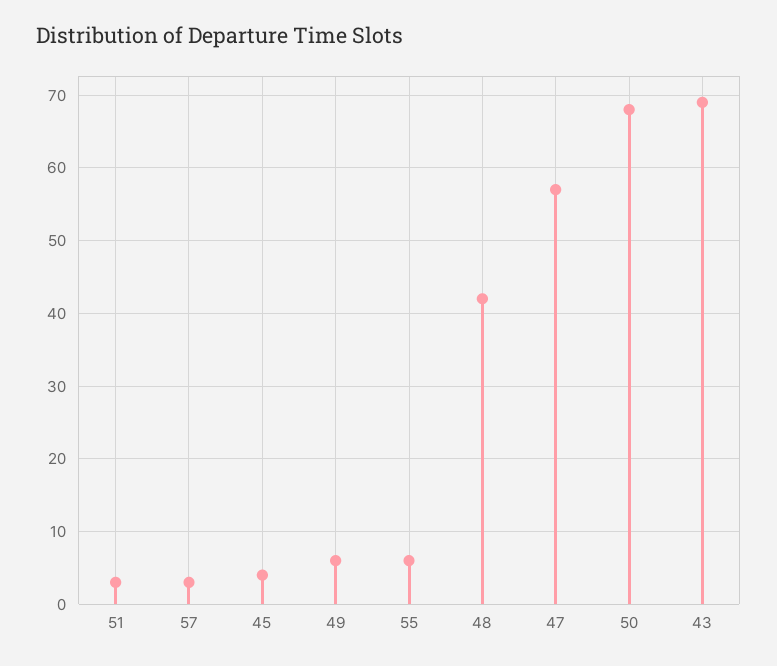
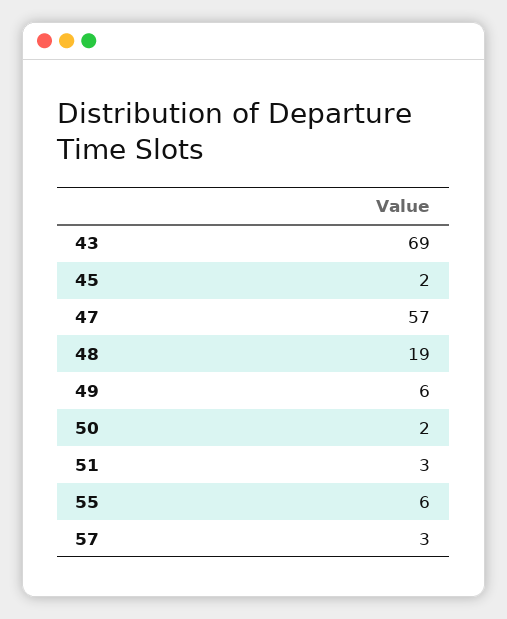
  {
    "51": 3,
    "57": 3,
-   "45": 4,
+   "45": 2,
    "49": 6,
    "55": 6,
-   "48": 42,
+   "48": 19,
    "47": 57,
-   "50": 68,
+   "50": 2,
    "43": 69
  }

